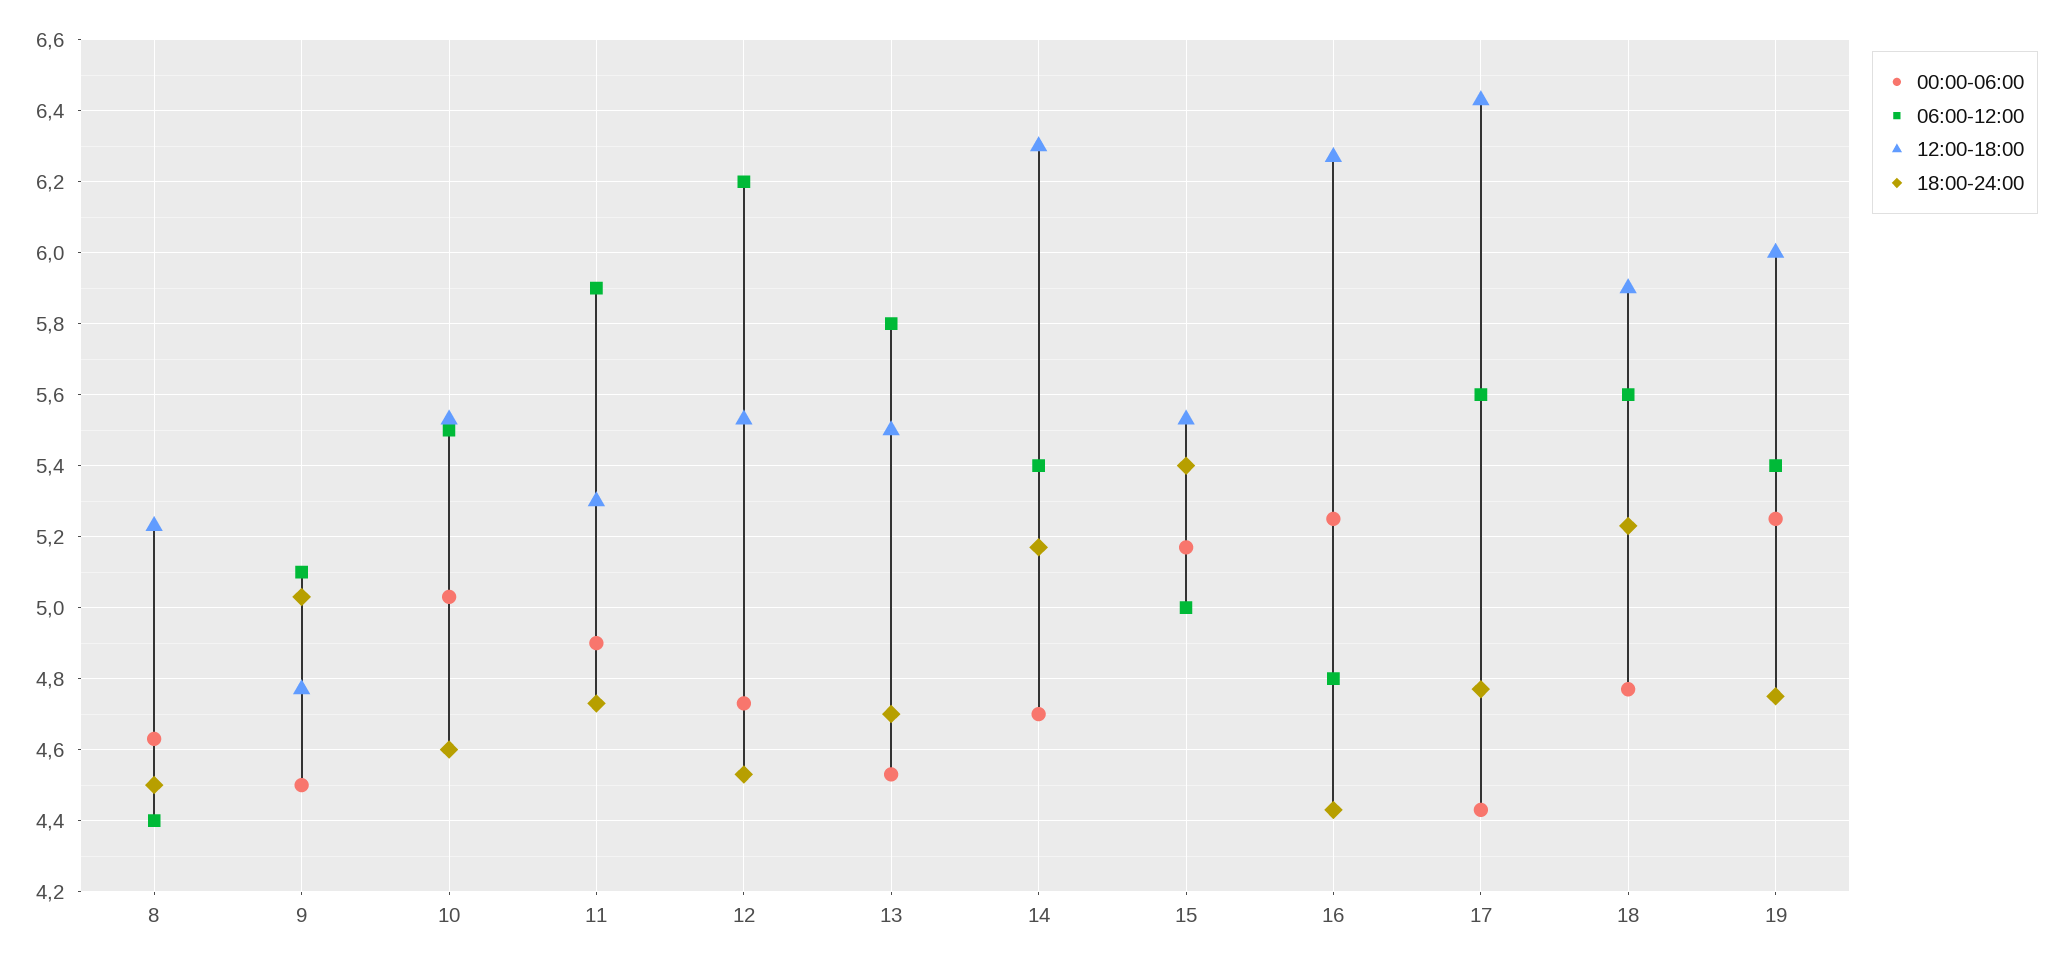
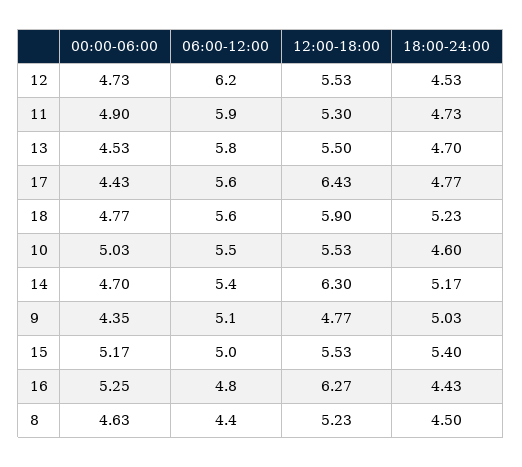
  {
    "00:00-06:00": {
      "8": 4.63,
-     "9": 4.5,
+     "9": 4.35,
      "10": 5.03,
      "11": 4.9,
      "12": 4.73,
      "13": 4.53,
      "14": 4.7,
      "15": 5.17,
      "16": 5.25,
      "17": 4.43,
-     "18": 4.77,
+     "18": 4.77
-     "19": 5.25
    },
    "06:00-12:00": {
      "8": 4.4,
      "9": 5.1,
      "10": 5.5,
      "11": 5.9,
      "12": 6.2,
      "13": 5.8,
      "14": 5.4,
      "15": 5,
      "16": 4.8,
      "17": 5.6,
-     "18": 5.6,
+     "18": 5.6
-     "19": 5.4
    },
    "12:00-18:00": {
      "8": 5.23,
      "9": 4.77,
      "10": 5.53,
      "11": 5.3,
      "12": 5.53,
      "13": 5.5,
      "14": 6.3,
      "15": 5.53,
      "16": 6.27,
      "17": 6.43,
-     "18": 5.9,
+     "18": 5.9
-     "19": 6
    },
    "18:00-24:00": {
      "8": 4.5,
      "9": 5.03,
      "10": 4.6,
      "11": 4.73,
      "12": 4.53,
      "13": 4.7,
      "14": 5.17,
      "15": 5.4,
      "16": 4.43,
      "17": 4.77,
-     "18": 5.23,
+     "18": 5.23
-     "19": 4.75
    }
  }

